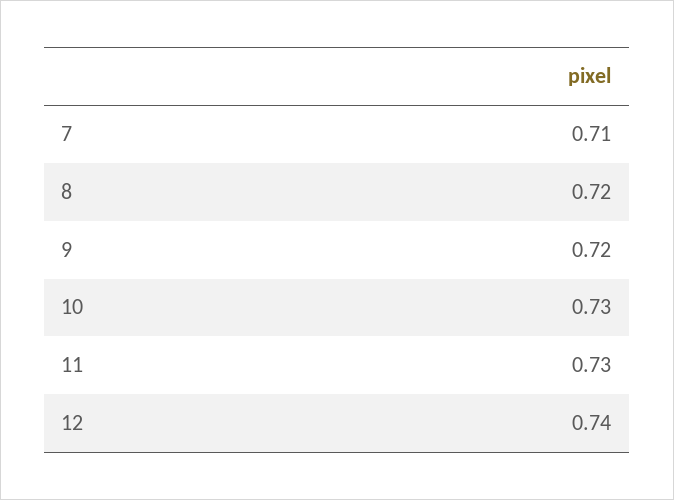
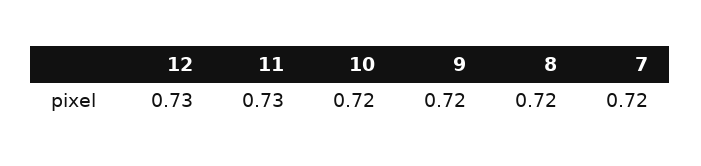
  {
-   "7": 0.71,
+   "7": 0.72,
    "8": 0.72,
    "9": 0.72,
-   "10": 0.73,
+   "10": 0.72,
    "11": 0.73,
-   "12": 0.74
+   "12": 0.73
  }

